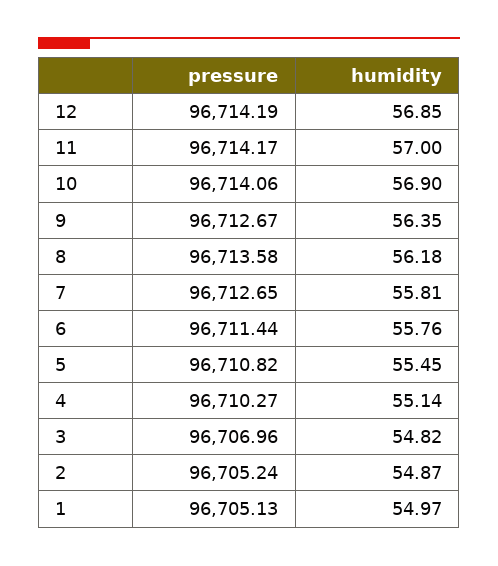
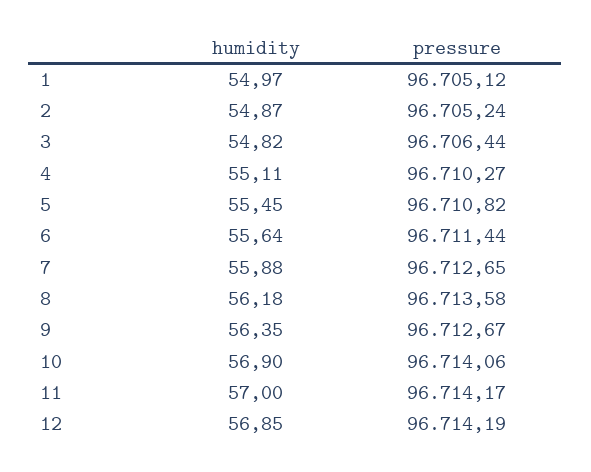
  {
    "pressure": {
      "12": 96714.19,
      "11": 96714.17,
      "10": 96714.06,
      "9": 96712.67,
      "8": 96713.58,
      "7": 96712.65,
      "6": 96711.44,
      "5": 96710.82,
      "4": 96710.27,
-     "3": 96706.96,
+     "3": 96706.44,
      "2": 96705.24,
-     "1": 96705.13
+     "1": 96705.12
    },
    "humidity": {
      "12": 56.85,
      "11": 57,
      "10": 56.9,
      "9": 56.35,
      "8": 56.18,
-     "7": 55.81,
+     "7": 55.88,
-     "6": 55.76,
+     "6": 55.64,
      "5": 55.45,
-     "4": 55.14,
+     "4": 55.11,
      "3": 54.82,
      "2": 54.87,
      "1": 54.97
    }
  }

